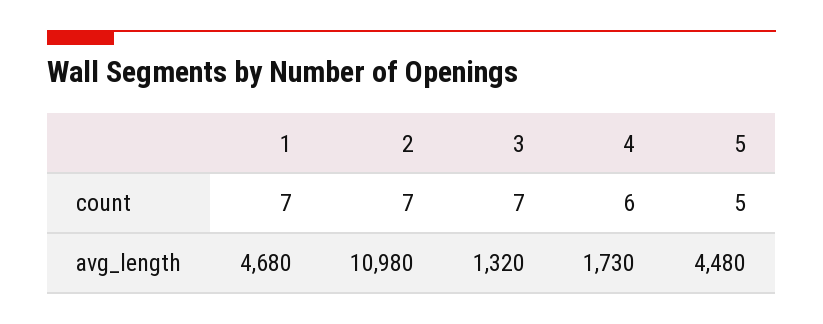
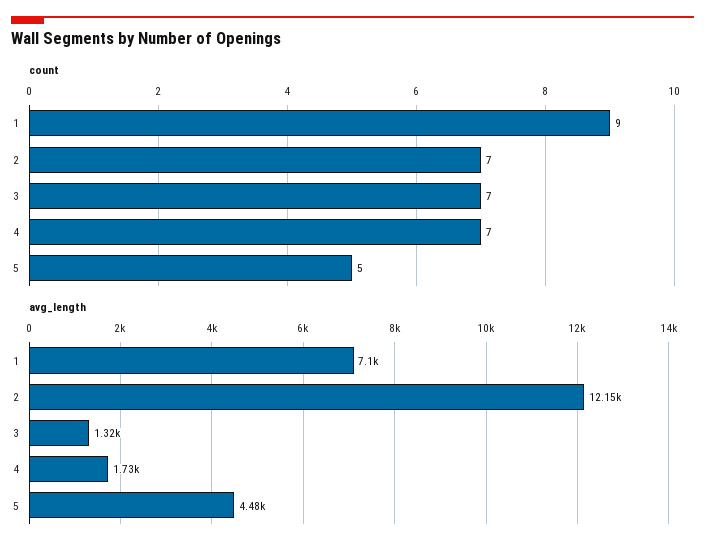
  {
    "count": {
-     "1": 7,
+     "1": 9,
      "2": 7,
      "3": 7,
-     "4": 6,
+     "4": 7,
      "5": 5
    },
    "avg_length": {
-     "1": 4680,
+     "1": 7100,
-     "2": 10980,
+     "2": 12150,
      "3": 1320,
      "4": 1730,
      "5": 4480
    }
  }

